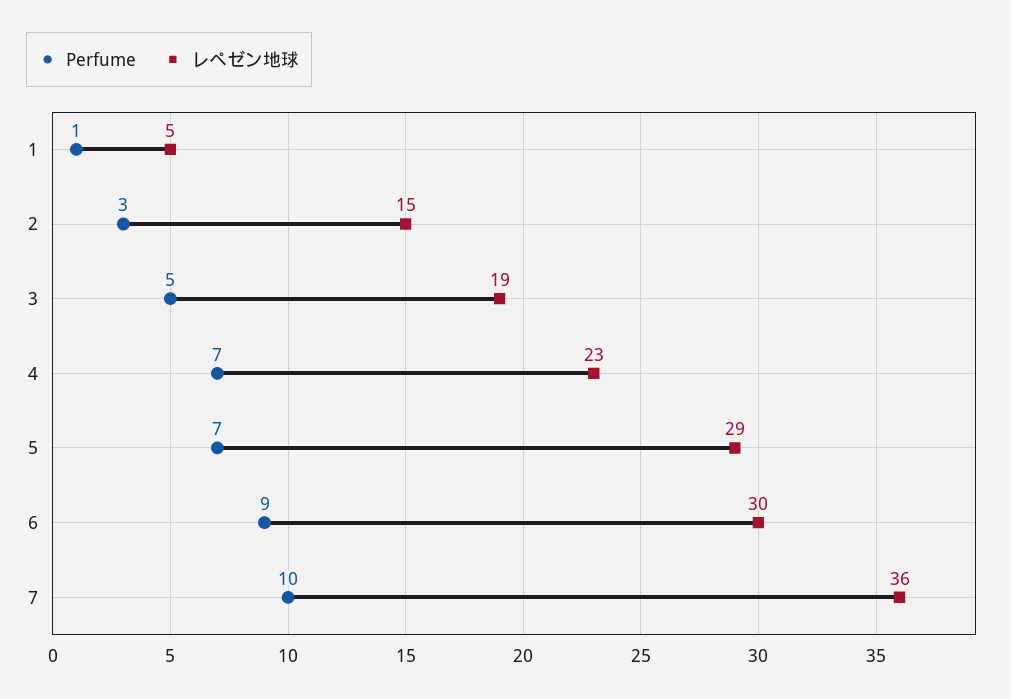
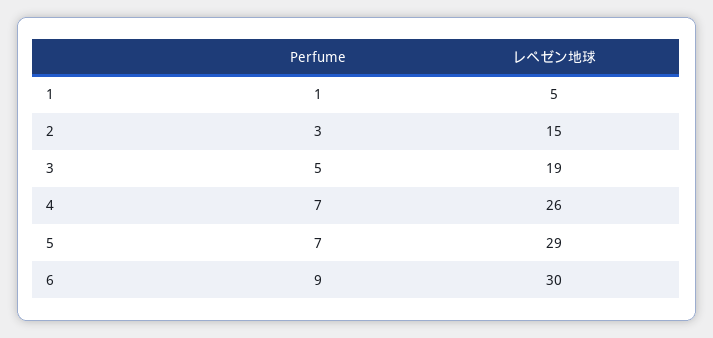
  {
    "Perfume": {
      "1": 1,
      "2": 3,
      "3": 5,
      "4": 7,
      "5": 7,
-     "6": 9,
+     "6": 9
-     "7": 10
    },
    "レペゼン地球": {
      "1": 5,
      "2": 15,
      "3": 19,
-     "4": 23,
+     "4": 26,
      "5": 29,
-     "6": 30,
+     "6": 30
-     "7": 36
    }
  }

